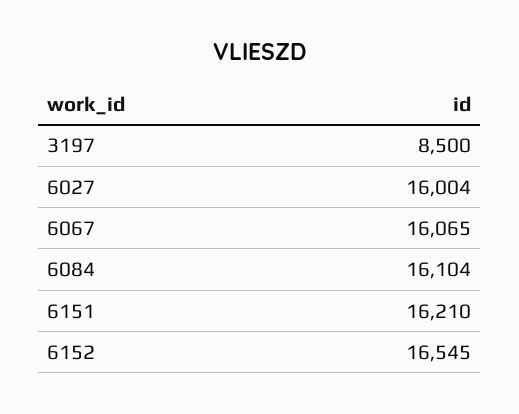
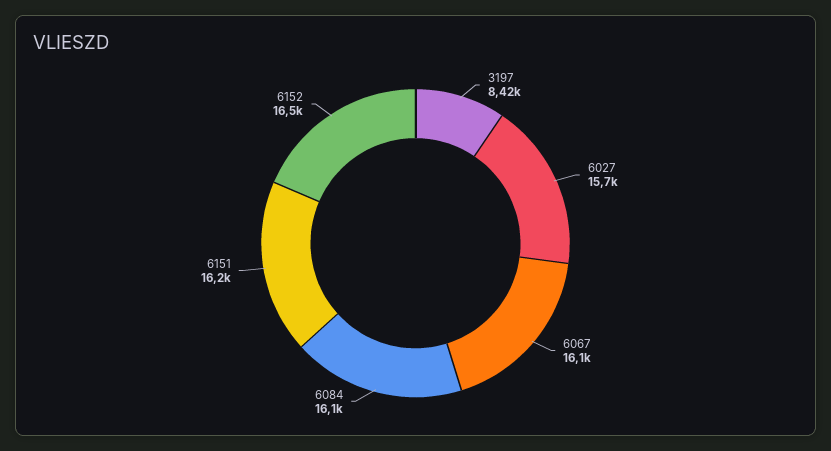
  {
-   "3197": 8500,
+   "3197": 8420,
-   "6027": 16004,
+   "6027": 15700,
    "6067": 16065,
    "6084": 16104,
    "6151": 16210,
    "6152": 16545
  }

